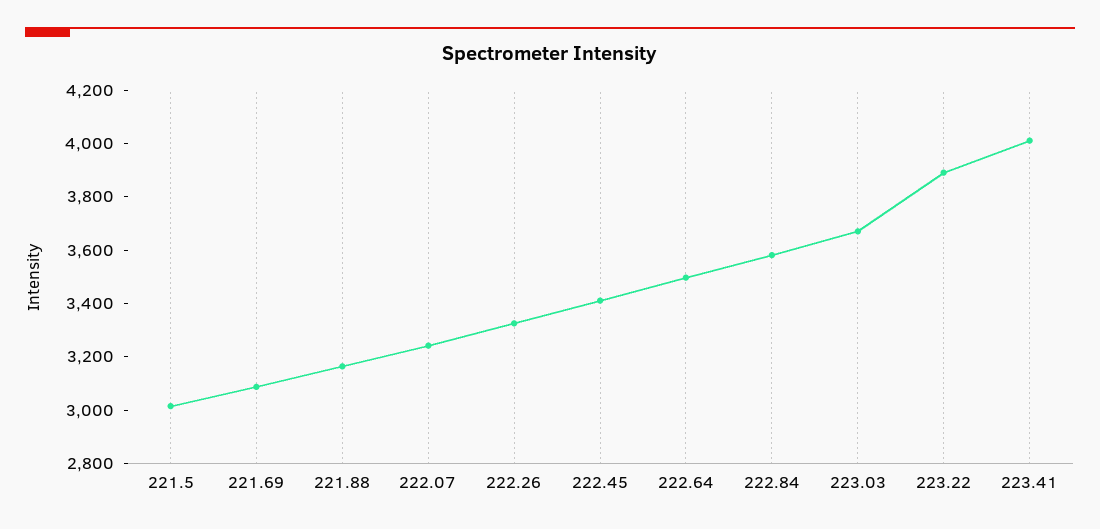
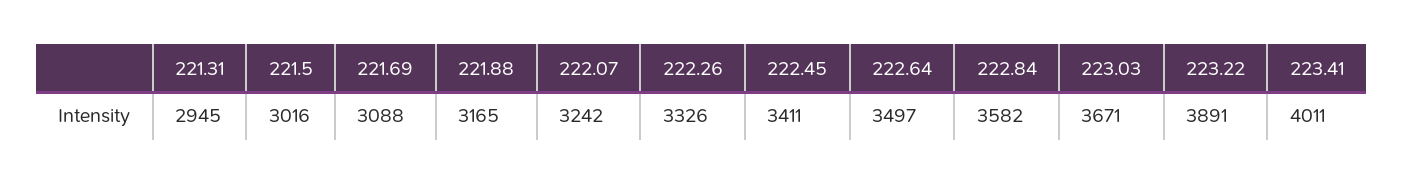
  {
    "221.5": 3016,
    "221.69": 3088,
    "221.88": 3165,
    "222.07": 3242,
    "222.26": 3326,
    "222.45": 3411,
    "222.64": 3497,
    "222.84": 3582,
    "223.03": 3671,
    "223.22": 3891,
-   "223.41": 4011
+   "223.41": 4011,
+   "221.31": 2945
  }

